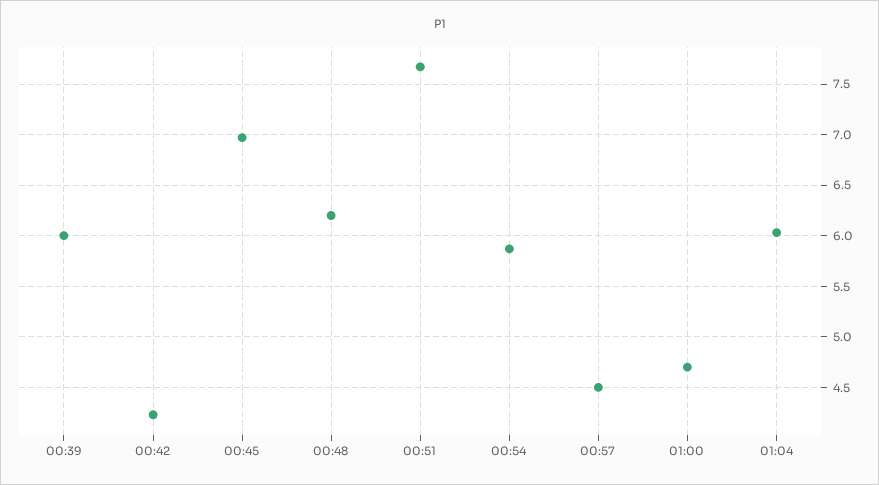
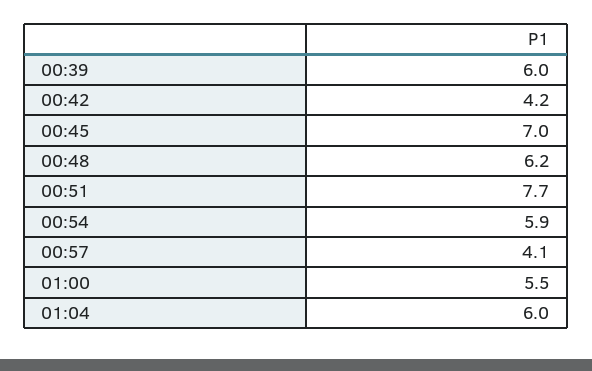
  {
    "00:39": 6,
    "00:42": 4.2,
    "00:45": 7,
    "00:48": 6.2,
    "00:51": 7.7,
    "00:54": 5.9,
-   "00:57": 4.5,
+   "00:57": 4.1,
-   "01:00": 4.7,
+   "01:00": 5.5,
    "01:04": 6
  }

